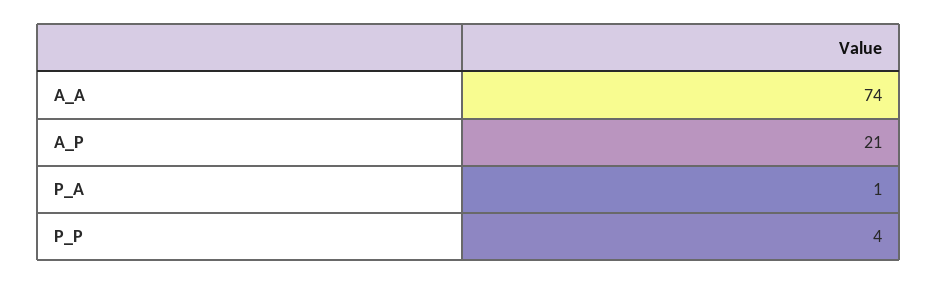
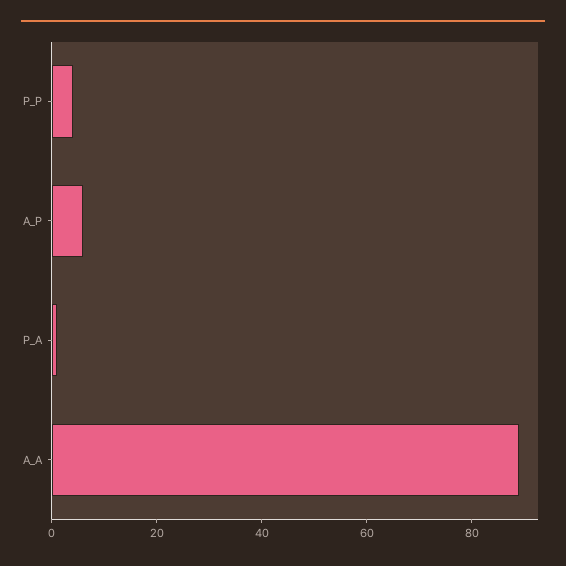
  {
-   "A_A": 74,
+   "A_A": 90,
-   "A_P": 21,
+   "A_P": 5,
    "P_A": 1,
    "P_P": 4
  }

